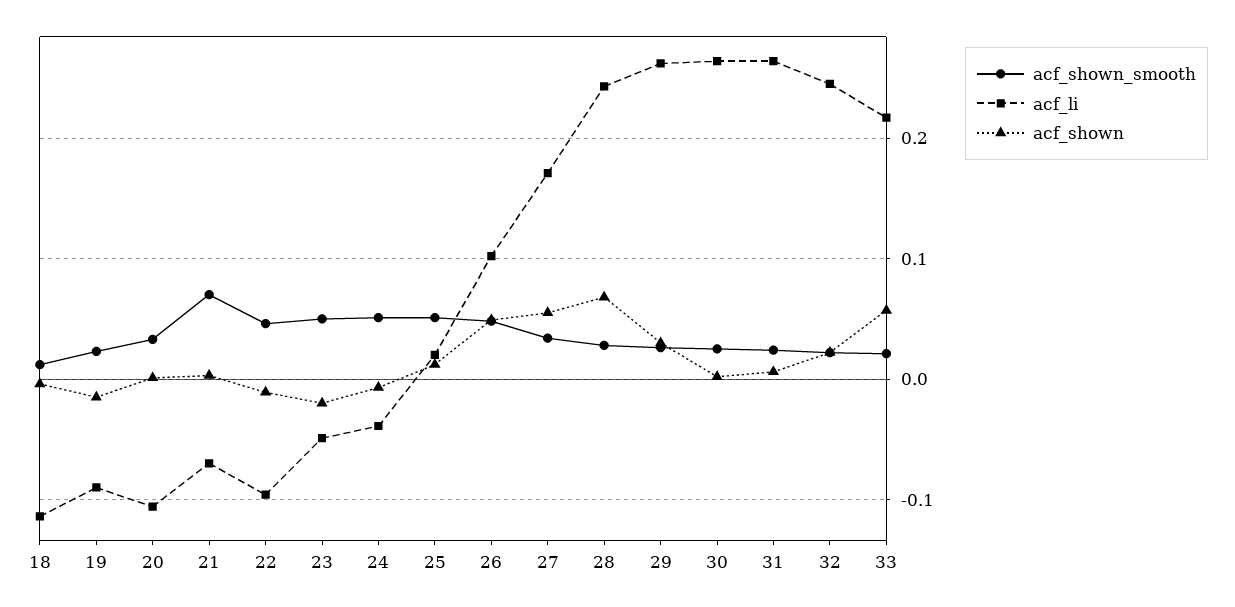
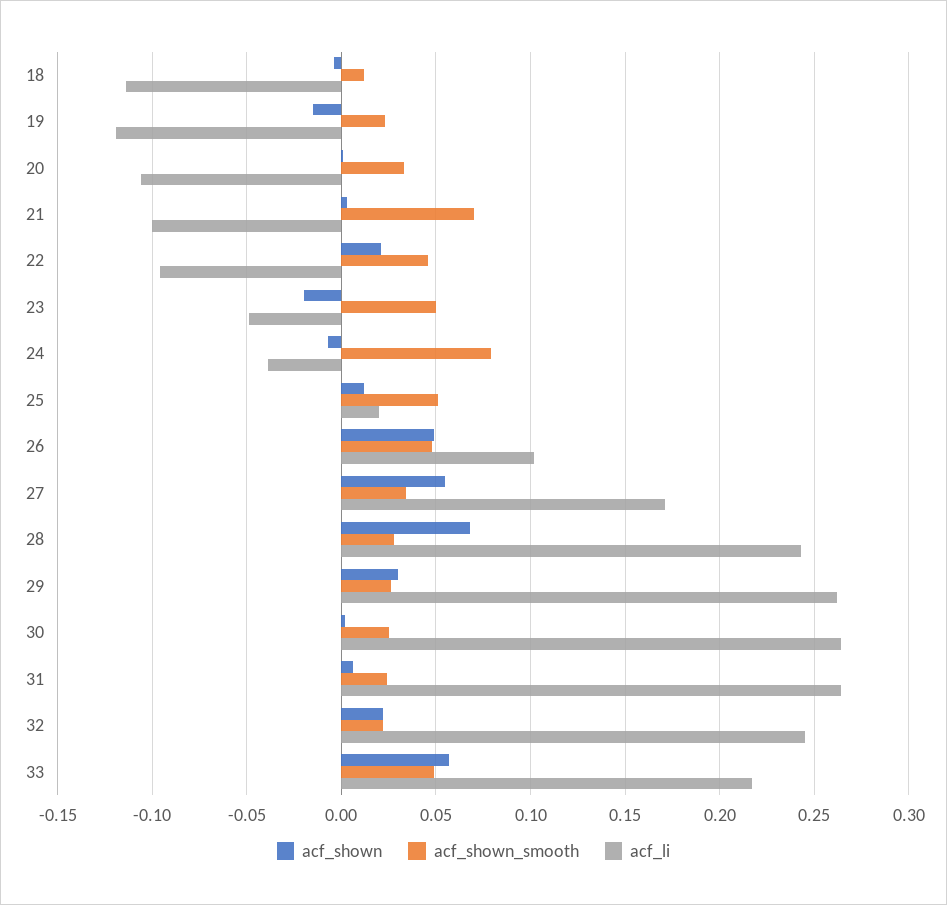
  {
    "acf_shown_smooth": {
      "18": 0.01,
      "19": 0.025,
      "20": 0.035,
      "21": 0.07,
      "22": 0.045,
      "23": 0.05,
-     "24": 0.05,
+     "24": 0.08,
      "25": 0.05,
      "26": 0.05,
      "27": 0.035,
      "28": 0.03,
      "29": 0.025,
      "30": 0.025,
      "31": 0.025,
      "32": 0.02,
-     "33": 0.02
+     "33": 0.05
    },
    "acf_li": {
      "18": -0.115,
-     "19": -0.09,
+     "19": -0.12,
      "20": -0.105,
-     "21": -0.07,
+     "21": -0.1,
      "22": -0.095,
      "23": -0.05,
      "24": -0.04,
      "25": 0.02,
      "26": 0.1,
      "27": 0.17,
      "28": 0.245,
      "29": 0.26,
      "30": 0.265,
      "31": 0.265,
      "32": 0.245,
      "33": 0.215
    },
    "acf_shown": {
      "18": -0.005,
      "19": -0.015,
      "20": 0,
      "21": 0.005,
-     "22": -0.01,
+     "22": 0.02,
      "23": -0.02,
      "24": -0.005,
      "25": 0.01,
      "26": 0.05,
      "27": 0.055,
      "28": 0.07,
      "29": 0.03,
      "30": 0,
      "31": 0.005,
      "32": 0.02,
      "33": 0.055
    }
  }

